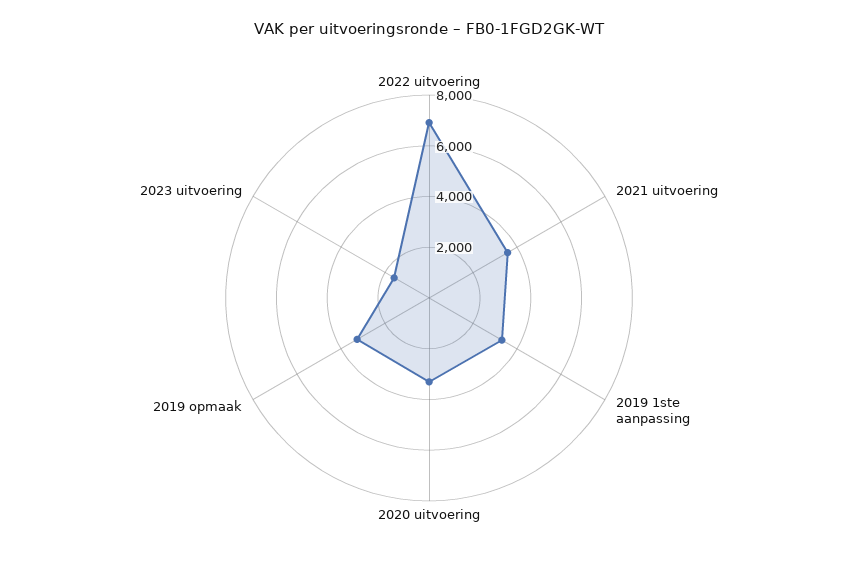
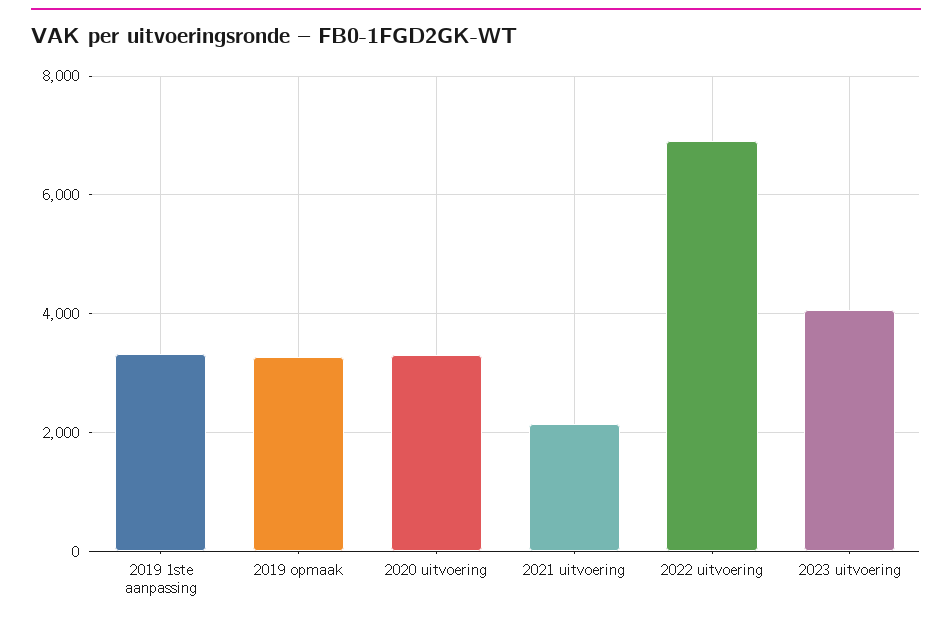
  {
    "2022 uitvoering": 7000,
-   "2021 uitvoering": 3500,
+   "2021 uitvoering": 2200,
    "2019 1ste aanpassing": 3400,
    "2020 uitvoering": 3400,
    "2019 opmaak": 3200,
-   "2023 uitvoering": 1500
+   "2023 uitvoering": 4000
  }

